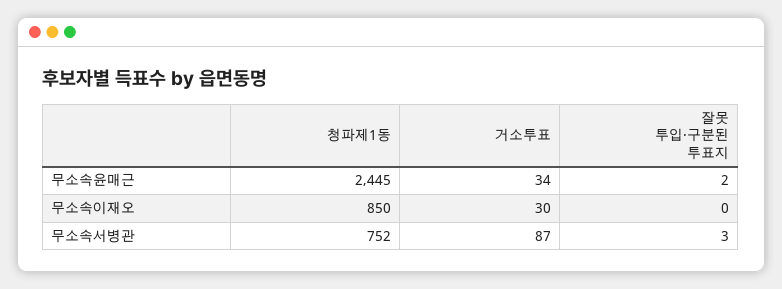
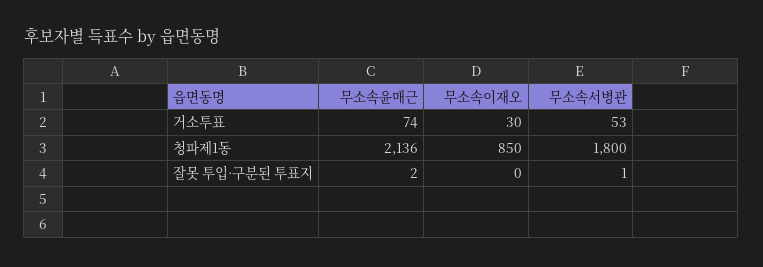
  {
    "청파제1동": {
-     "무소속윤매근": 2445,
+     "무소속윤매근": 2136,
      "무소속이재오": 850,
-     "무소속서병관": 752
+     "무소속서병관": 1800
    },
    "거소투표": {
-     "무소속윤매근": 34,
+     "무소속윤매근": 74,
      "무소속이재오": 30,
-     "무소속서병관": 87
+     "무소속서병관": 53
    },
    "잘못 투입·구분된 투표지": {
      "무소속윤매근": 2,
      "무소속이재오": 0,
-     "무소속서병관": 3
+     "무소속서병관": 1
    }
  }

